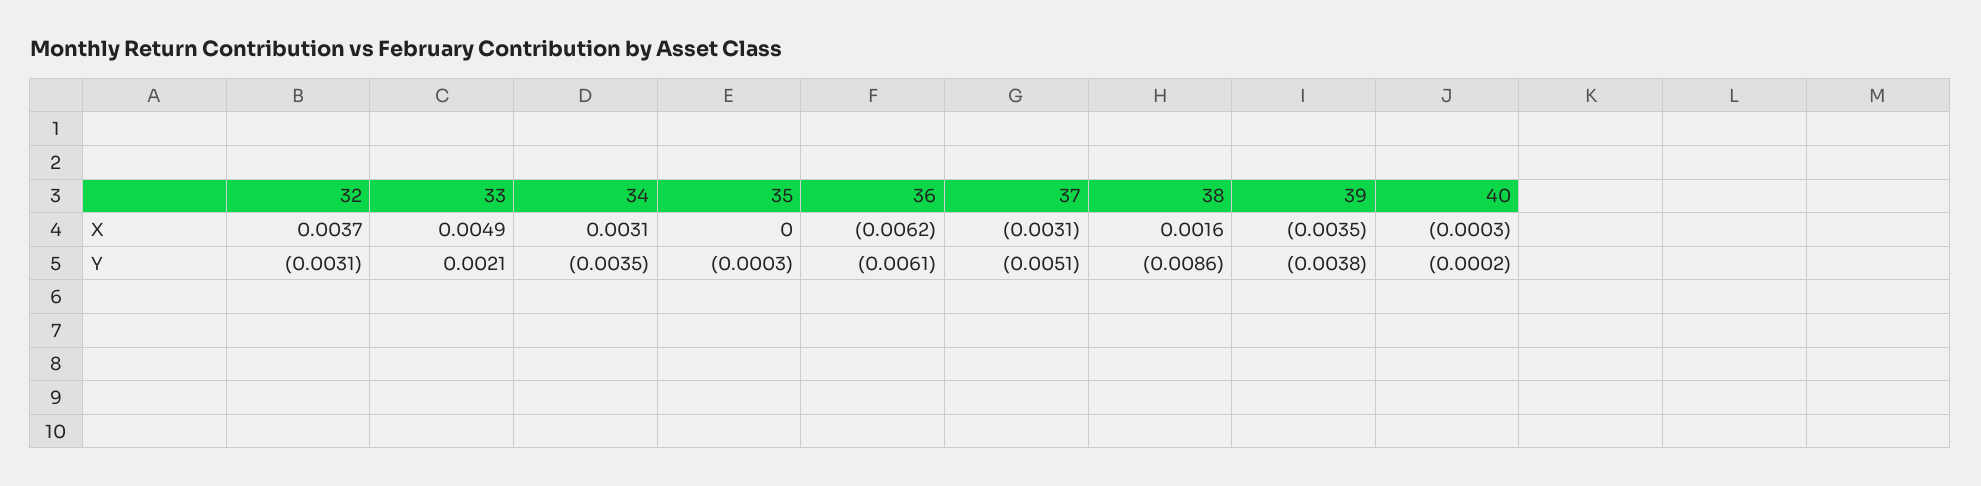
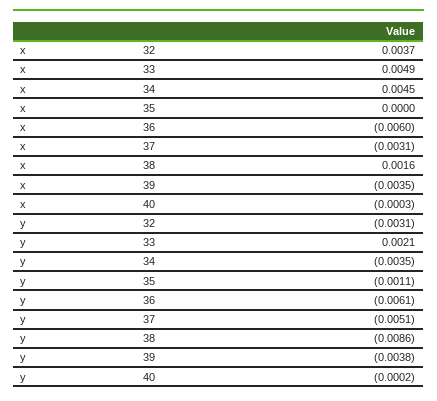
  {
    "32": {
      "X": 0.0037,
      "Y": -0.0031
    },
    "33": {
      "X": 0.0049,
      "Y": 0.0021
    },
    "34": {
-     "X": 0.0031,
+     "X": 0.0045,
      "Y": -0.0035
    },
    "35": {
      "X": 0,
-     "Y": -0.0003
+     "Y": -0.0011
    },
    "36": {
-     "X": -0.0062,
+     "X": -0.006,
      "Y": -0.0061
    },
    "37": {
      "X": -0.0031,
      "Y": -0.0051
    },
    "38": {
      "X": 0.0016,
      "Y": -0.0086
    },
    "39": {
      "X": -0.0035,
      "Y": -0.0038
    },
    "40": {
      "X": -0.0003,
      "Y": -0.0002
    }
  }

